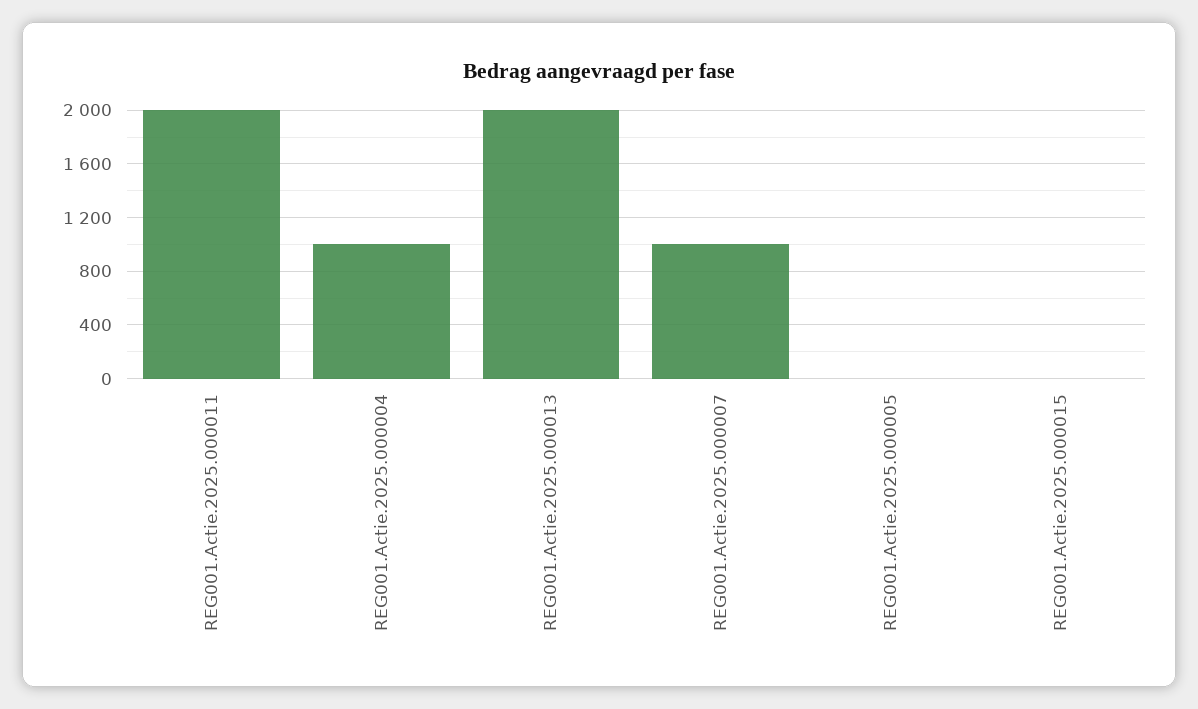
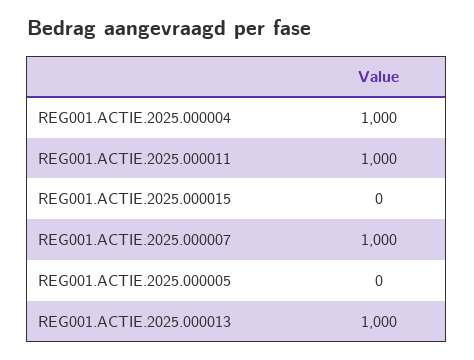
  {
-   "REG001.Actie.2025.000011": 2000,
+   "REG001.Actie.2025.000011": 1000,
    "REG001.Actie.2025.000004": 1000,
-   "REG001.Actie.2025.000013": 2000,
+   "REG001.Actie.2025.000013": 1000,
    "REG001.Actie.2025.000007": 1000,
    "REG001.Actie.2025.000005": 0,
    "REG001.Actie.2025.000015": 0
  }

